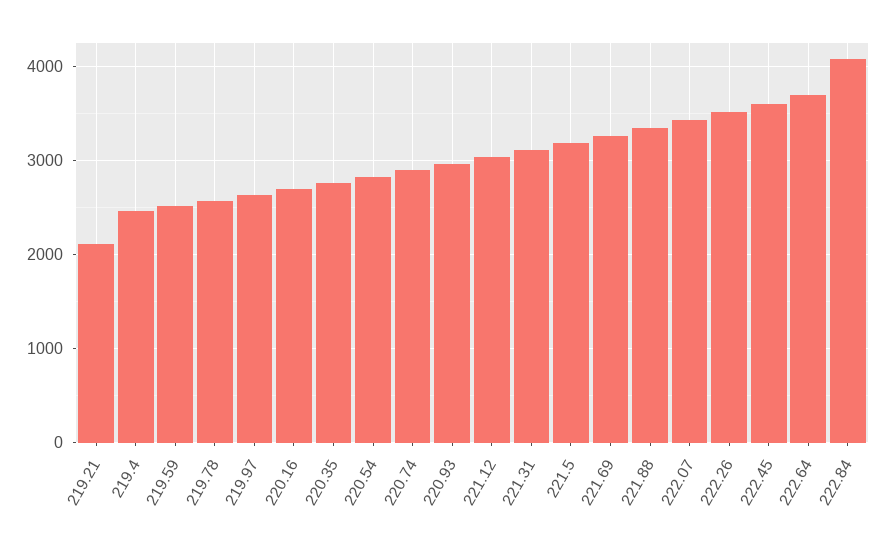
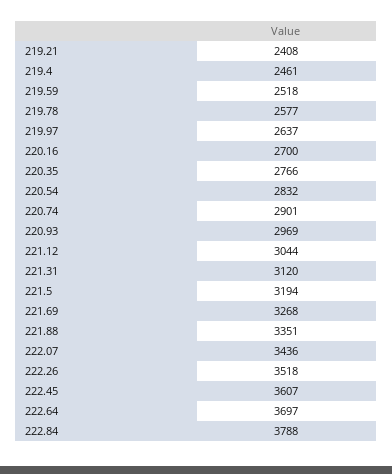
  {
-   "219.21": 2100,
+   "219.21": 2408,
    "219.4": 2461,
    "219.59": 2518,
    "219.78": 2577,
    "219.97": 2637,
    "220.16": 2700,
    "220.35": 2766,
    "220.54": 2832,
    "220.74": 2901,
    "220.93": 2969,
    "221.12": 3044,
    "221.31": 3120,
    "221.5": 3194,
    "221.69": 3268,
    "221.88": 3351,
    "222.07": 3436,
    "222.26": 3518,
    "222.45": 3607,
    "222.64": 3697,
-   "222.84": 4100
+   "222.84": 3788
  }

